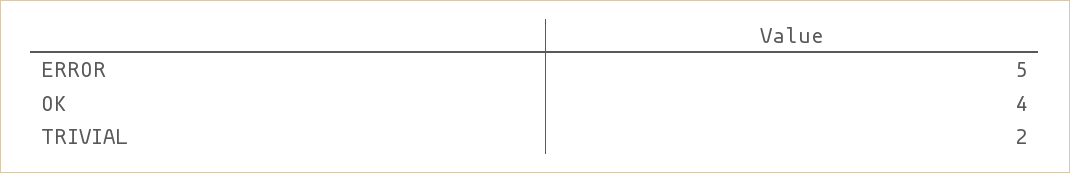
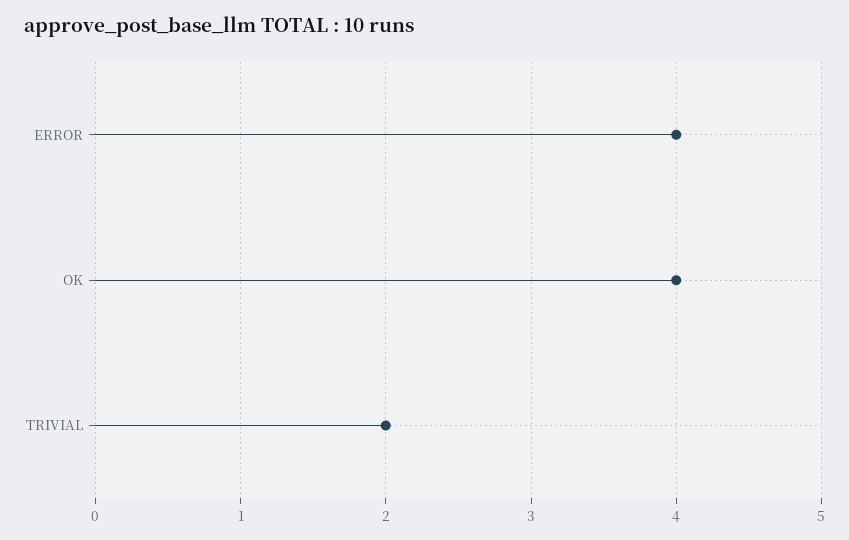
  {
-   "ERROR": 5,
+   "ERROR": 4,
    "OK": 4,
    "TRIVIAL": 2
  }

